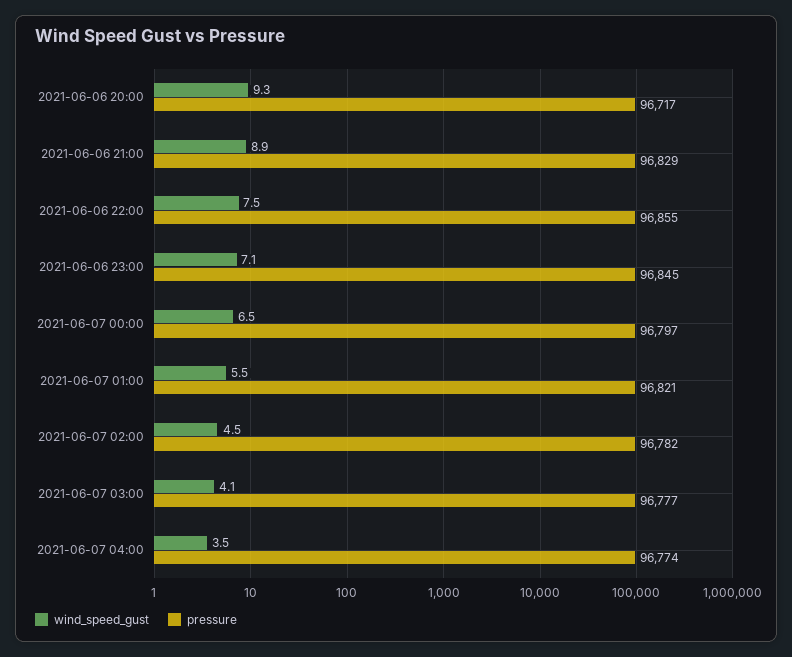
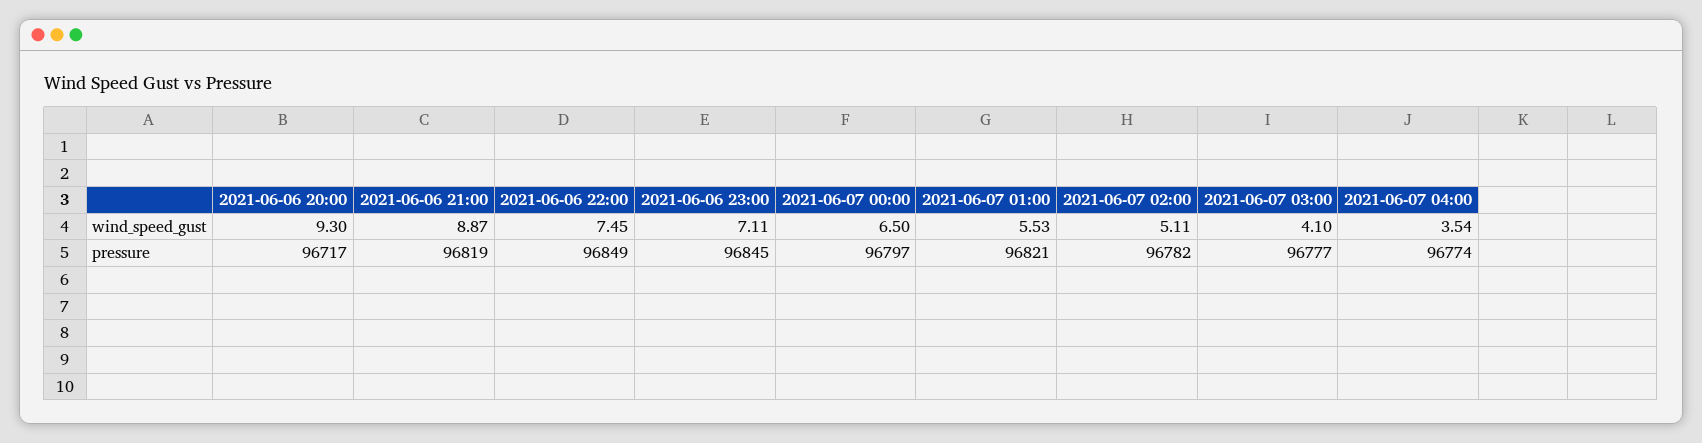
  {
    "wind_speed_gust": {
      "2021-06-06 20:00": 9.3,
      "2021-06-06 21:00": 8.87,
      "2021-06-06 22:00": 7.45,
      "2021-06-06 23:00": 7.11,
      "2021-06-07 00:00": 6.5,
      "2021-06-07 01:00": 5.53,
-     "2021-06-07 02:00": 4.5,
+     "2021-06-07 02:00": 5.11,
      "2021-06-07 03:00": 4.1,
      "2021-06-07 04:00": 3.54
    },
    "pressure": {
      "2021-06-06 20:00": 96717,
-     "2021-06-06 21:00": 96829,
+     "2021-06-06 21:00": 96819,
-     "2021-06-06 22:00": 96855,
+     "2021-06-06 22:00": 96849,
      "2021-06-06 23:00": 96845,
      "2021-06-07 00:00": 96797,
      "2021-06-07 01:00": 96821,
      "2021-06-07 02:00": 96782,
      "2021-06-07 03:00": 96777,
      "2021-06-07 04:00": 96774
    }
  }

